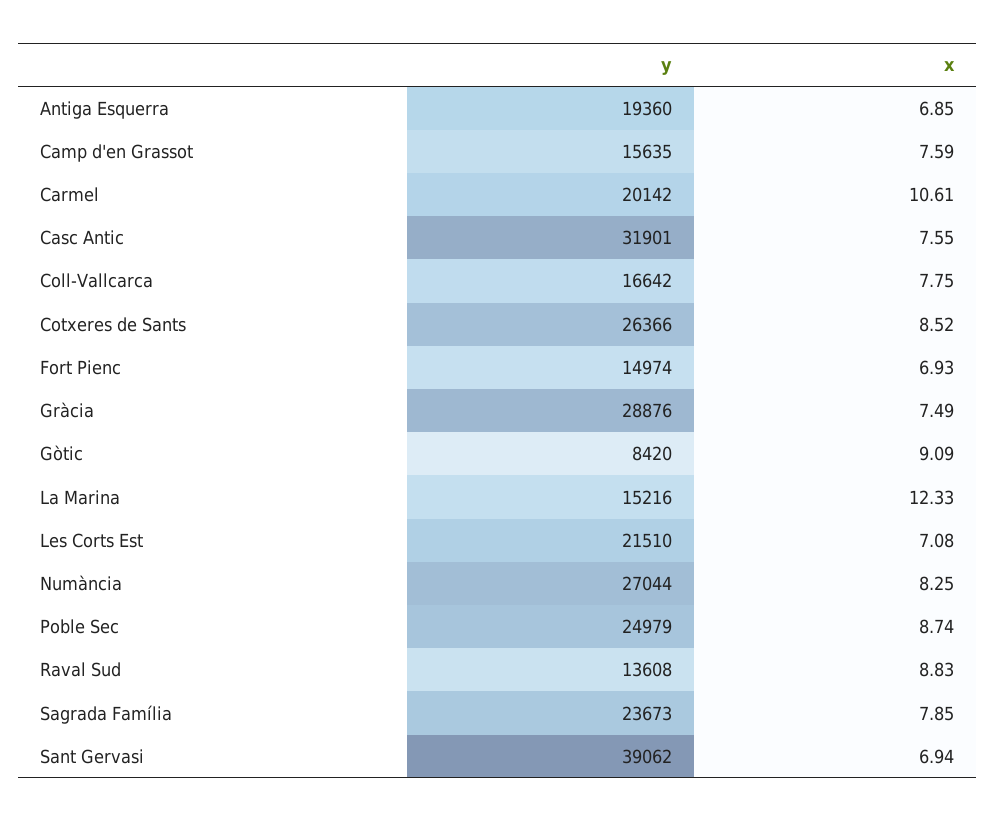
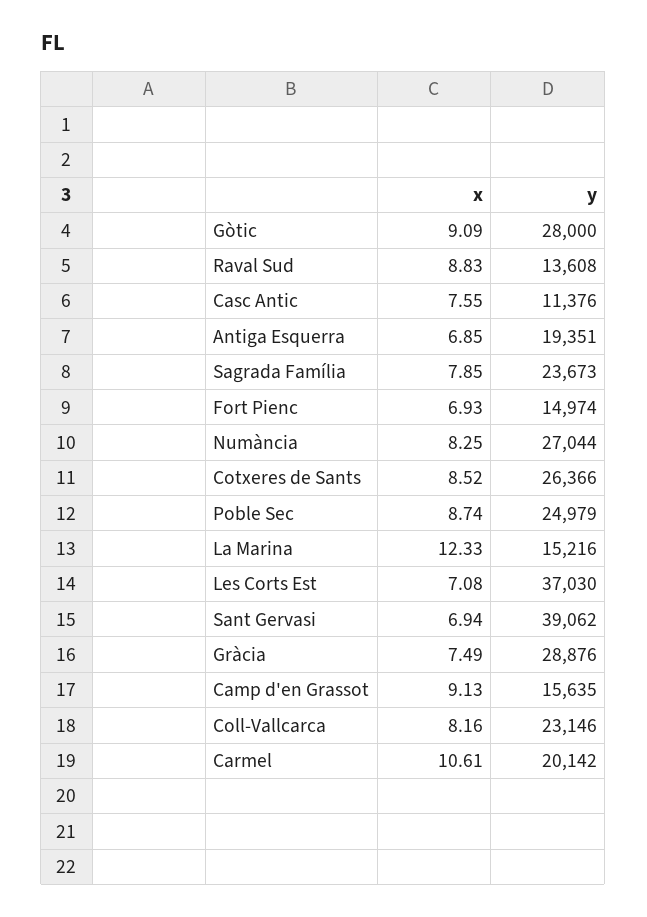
  {
    "y": {
-     "Antiga Esquerra": 19360,
+     "Antiga Esquerra": 19351,
      "Camp d'en Grassot": 15635,
      "Carmel": 20142,
-     "Casc Antic": 31901,
+     "Casc Antic": 11376,
-     "Coll-Vallcarca": 16642,
+     "Coll-Vallcarca": 23146,
      "Cotxeres de Sants": 26366,
      "Fort Pienc": 14974,
      "Gràcia": 28876,
-     "Gòtic": 8420,
+     "Gòtic": 28000,
      "La Marina": 15216,
-     "Les Corts Est": 21510,
+     "Les Corts Est": 37030,
      "Numància": 27044,
      "Poble Sec": 24979,
      "Raval Sud": 13608,
      "Sagrada Família": 23673,
      "Sant Gervasi": 39062
    },
    "x": {
      "Antiga Esquerra": 6.85,
-     "Camp d'en Grassot": 7.59,
+     "Camp d'en Grassot": 9.13,
      "Carmel": 10.61,
      "Casc Antic": 7.55,
-     "Coll-Vallcarca": 7.75,
+     "Coll-Vallcarca": 8.16,
      "Cotxeres de Sants": 8.52,
      "Fort Pienc": 6.93,
      "Gràcia": 7.49,
      "Gòtic": 9.09,
      "La Marina": 12.33,
      "Les Corts Est": 7.08,
      "Numància": 8.25,
      "Poble Sec": 8.74,
      "Raval Sud": 8.83,
      "Sagrada Família": 7.85,
      "Sant Gervasi": 6.94
    }
  }

